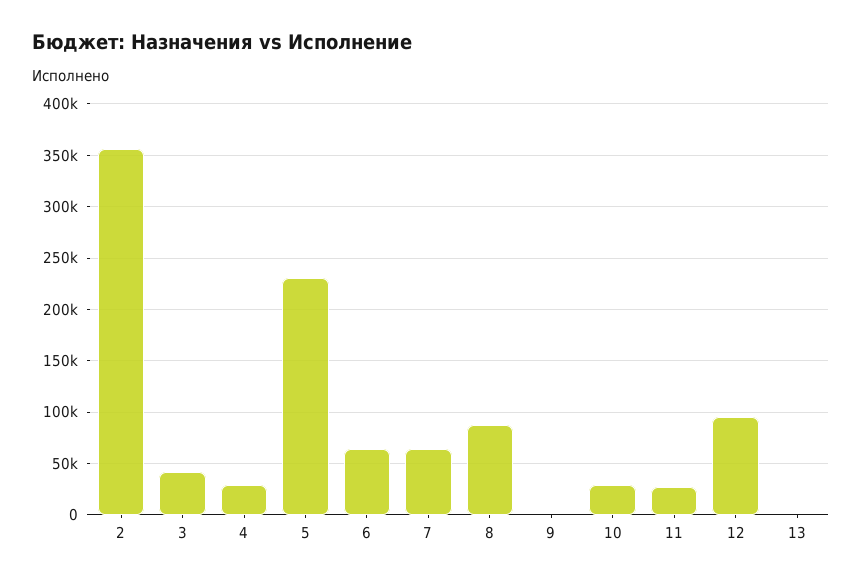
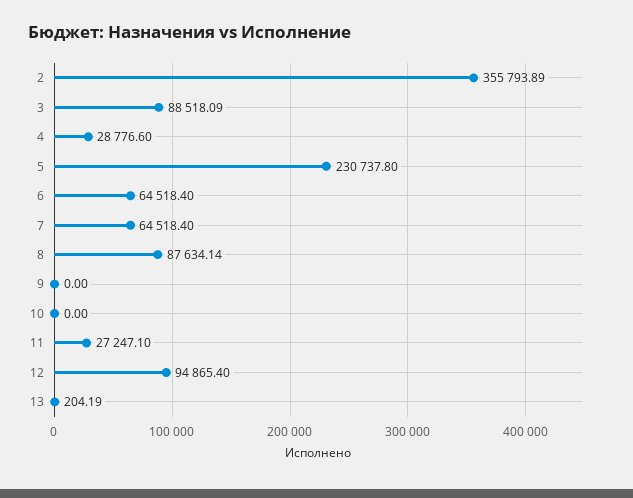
  {
    "2": 355793.89,
-   "3": 40000,
+   "3": 88518.09,
    "4": 28776.6,
    "5": 230737.8,
    "6": 64518.4,
    "7": 64518.4,
    "8": 87634.14,
    "9": 0,
-   "10": 30000,
+   "10": 0,
    "11": 27247.1,
    "12": 94865.4,
    "13": 204.19
  }

